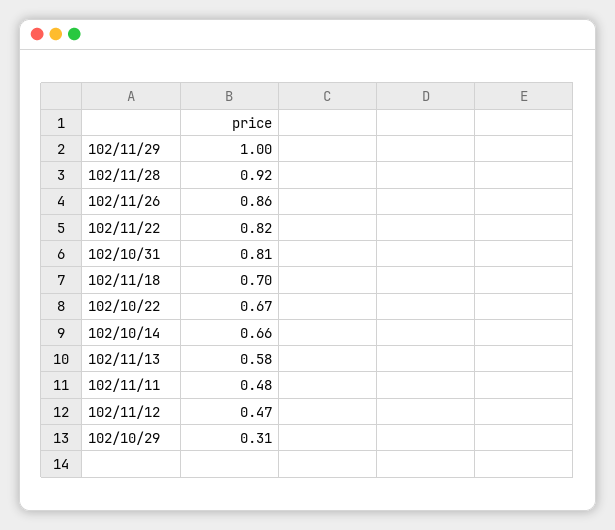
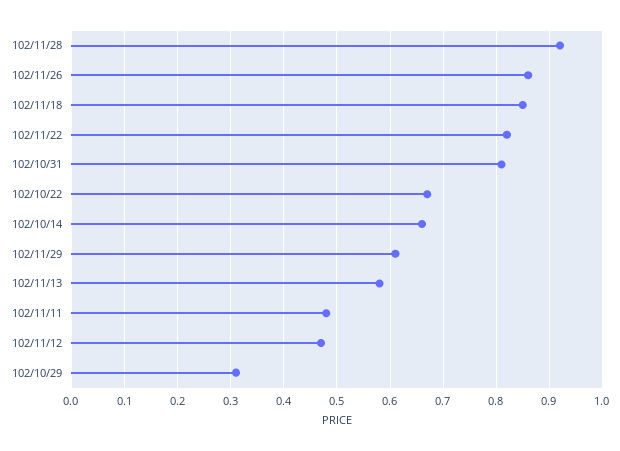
  {
-   "102/11/29": 1,
+   "102/11/29": 0.6,
    "102/11/28": 0.92,
    "102/11/26": 0.86,
    "102/11/22": 0.82,
    "102/10/31": 0.81,
-   "102/11/18": 0.7,
+   "102/11/18": 0.85,
    "102/10/22": 0.67,
    "102/10/14": 0.66,
    "102/11/13": 0.58,
    "102/11/11": 0.48,
    "102/11/12": 0.47,
    "102/10/29": 0.31
  }

